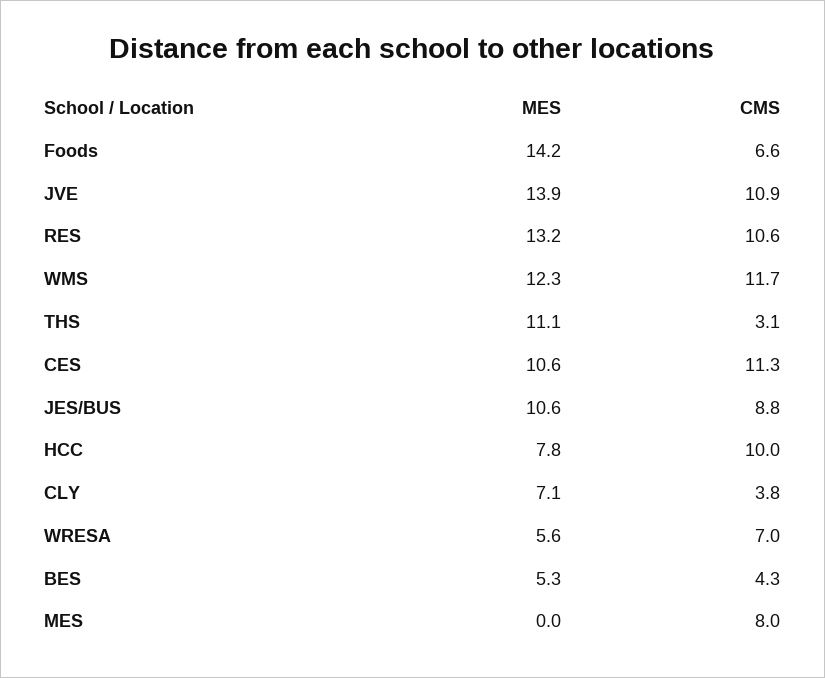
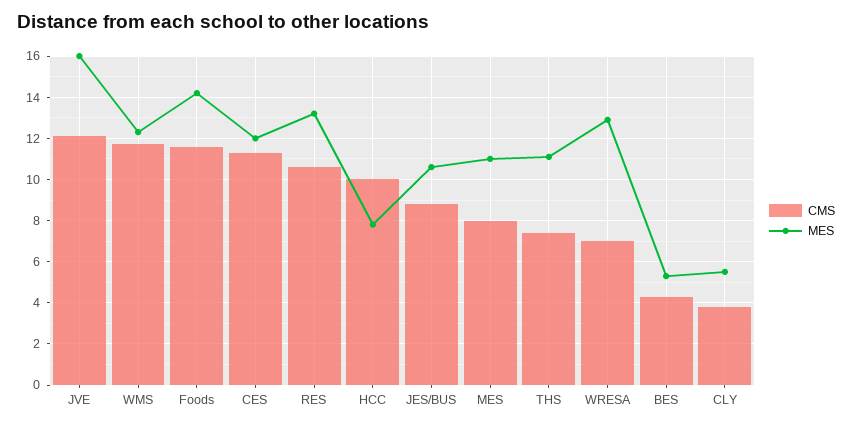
  {
    "MES": {
      "Foods": 14.2,
-     "JVE": 13.9,
+     "JVE": 16,
      "RES": 13.2,
      "WMS": 12.3,
      "THS": 11.1,
-     "CES": 10.6,
+     "CES": 12,
      "JES/BUS": 10.6,
      "HCC": 7.8,
-     "CLY": 7.1,
+     "CLY": 5.5,
-     "WRESA": 5.6,
+     "WRESA": 13,
      "BES": 5.3,
-     "MES": 0
+     "MES": 11
    },
    "CMS": {
-     "Foods": 6.6,
+     "Foods": 11.5,
-     "JVE": 10.9,
+     "JVE": 12,
      "RES": 10.6,
      "WMS": 11.7,
-     "THS": 3.1,
+     "THS": 7.5,
      "CES": 11.3,
      "JES/BUS": 8.8,
      "HCC": 10,
      "CLY": 3.8,
      "WRESA": 7,
      "BES": 4.3,
      "MES": 8
    }
  }

